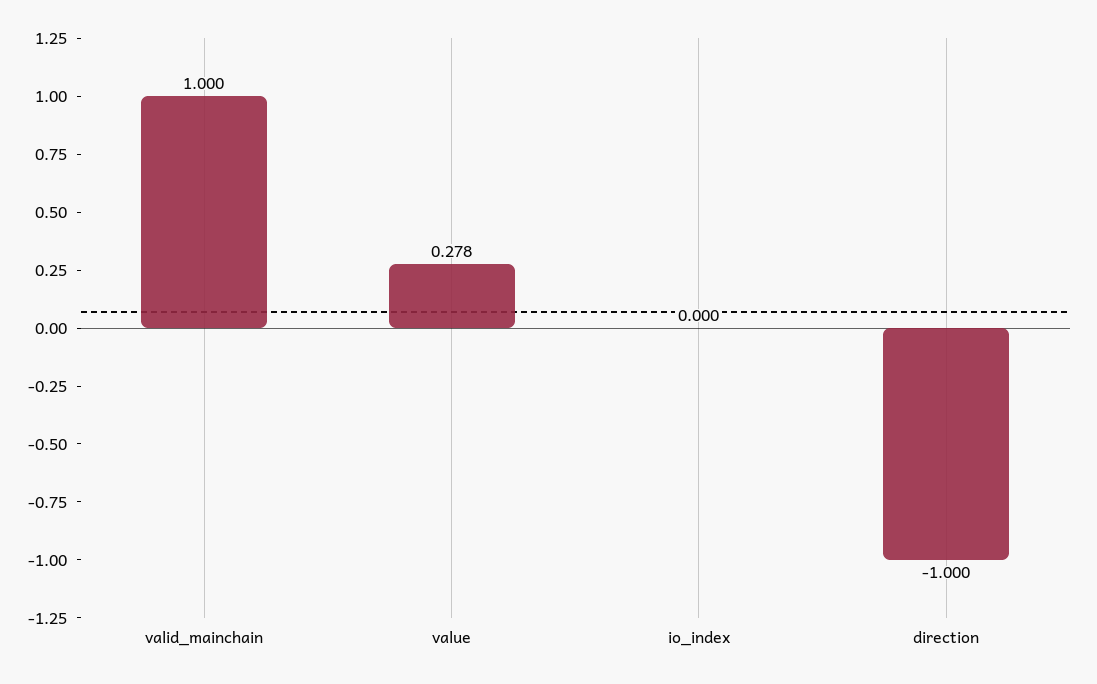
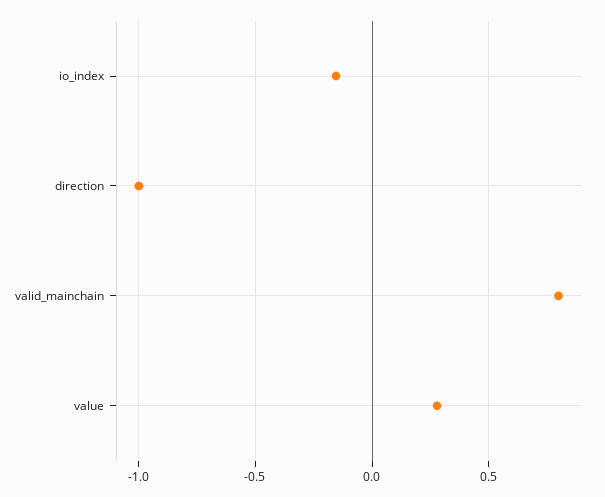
  {
-   "valid_mainchain": 1,
+   "valid_mainchain": 0.8,
    "value": 0.278,
-   "io_index": 0,
+   "io_index": -0.15,
    "direction": -1
  }

